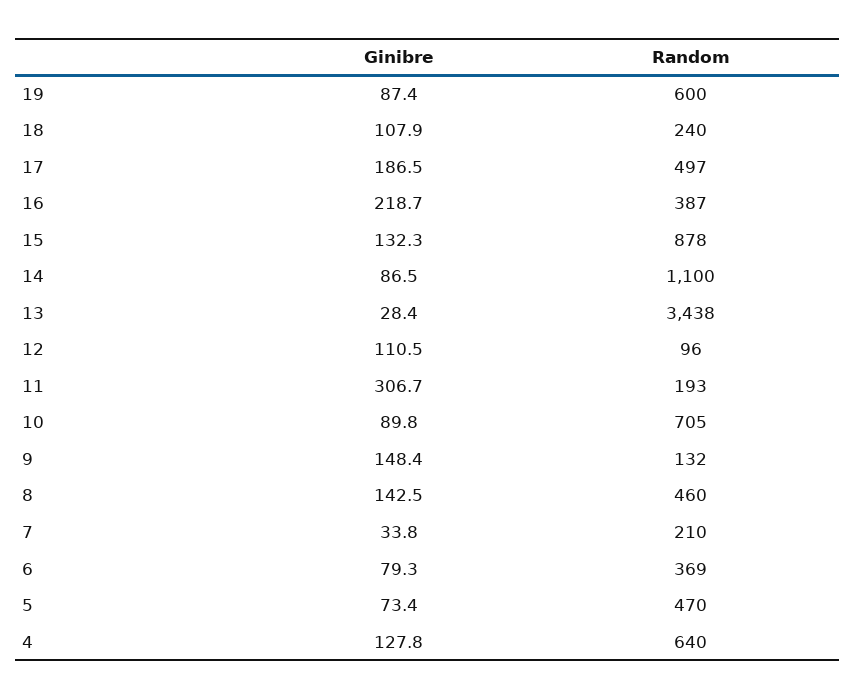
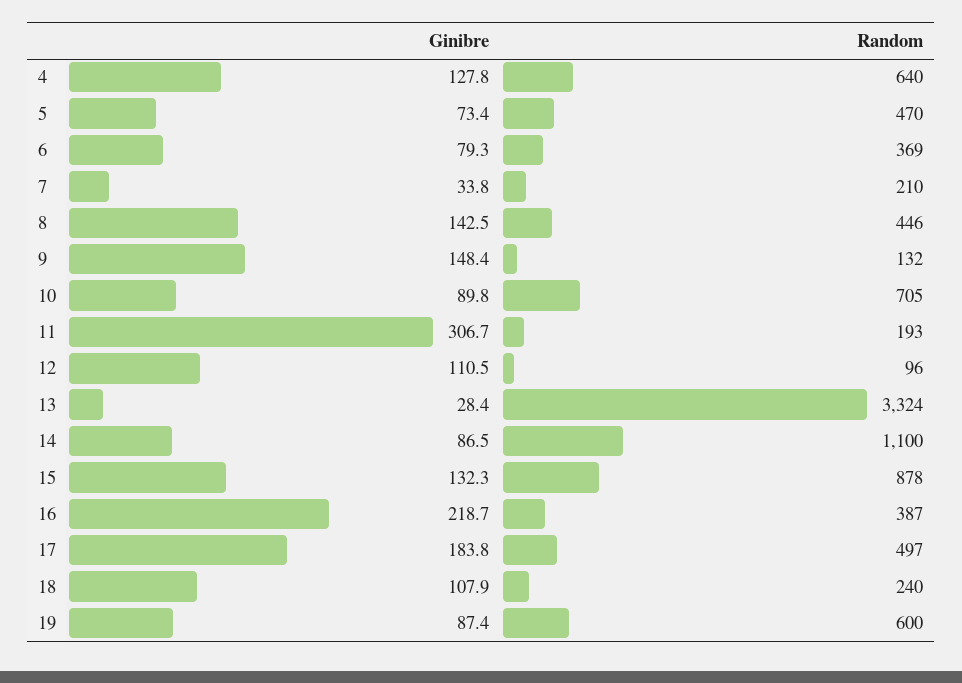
  {
    "Ginibre": {
      "19": 87.4,
      "18": 107.9,
-     "17": 186.5,
+     "17": 183.8,
      "16": 218.7,
      "15": 132.3,
      "14": 86.5,
      "13": 28.4,
      "12": 110.5,
      "11": 306.7,
      "10": 89.8,
      "9": 148.4,
      "8": 142.5,
      "7": 33.8,
      "6": 79.3,
      "5": 73.4,
      "4": 127.8
    },
    "Random": {
      "19": 600,
      "18": 240,
      "17": 497,
      "16": 387,
      "15": 878,
      "14": 1100,
-     "13": 3438,
+     "13": 3324,
      "12": 96,
      "11": 193,
      "10": 705,
      "9": 132,
-     "8": 460,
+     "8": 446,
      "7": 210,
      "6": 369,
      "5": 470,
      "4": 640
    }
  }

